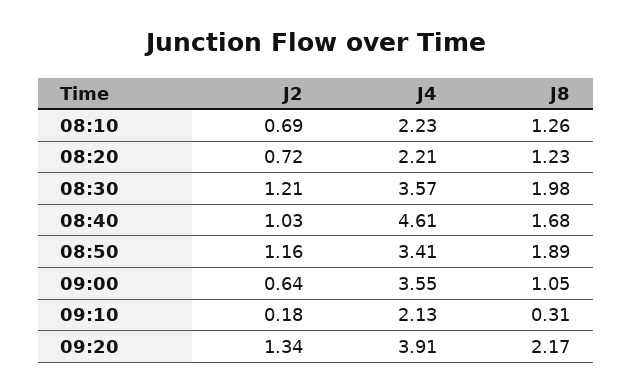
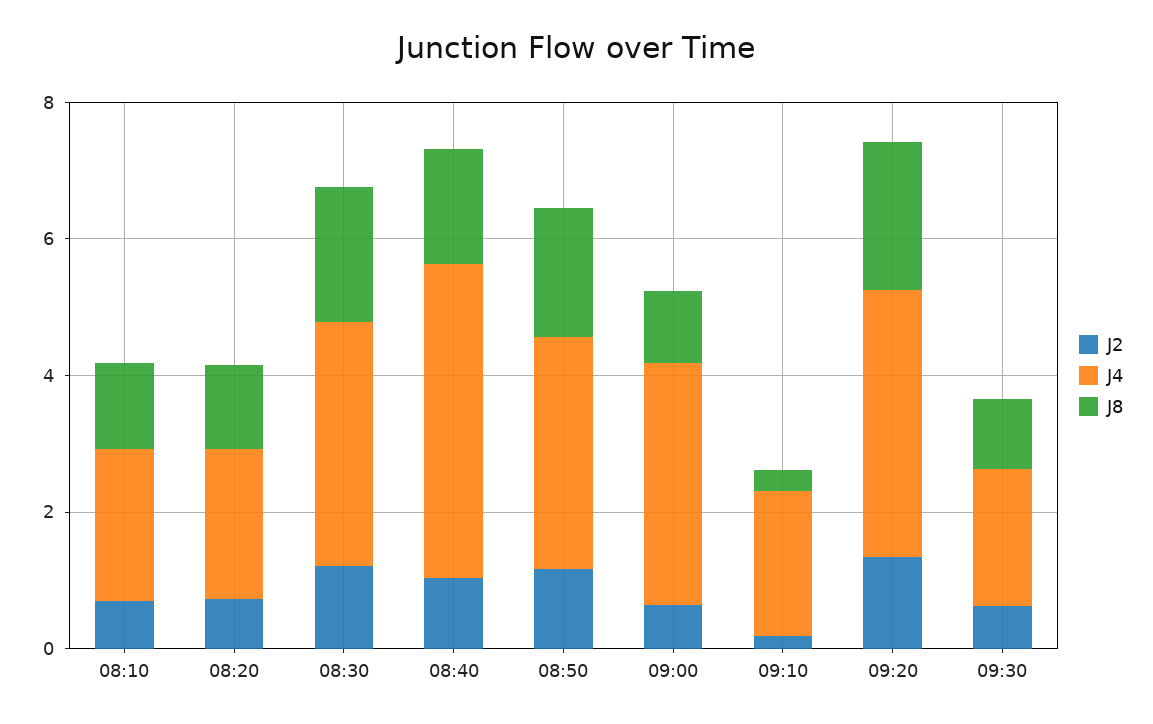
  {
    "J2": {
      "08:10": 0.69,
      "08:20": 0.72,
      "08:30": 1.21,
      "08:40": 1.03,
      "08:50": 1.16,
      "09:00": 0.64,
      "09:10": 0.18,
-     "09:20": 1.34
+     "09:20": 1.34,
+     "09:30": 0.5
    },
    "J4": {
      "08:10": 2.23,
      "08:20": 2.21,
      "08:30": 3.57,
      "08:40": 4.61,
      "08:50": 3.41,
      "09:00": 3.55,
      "09:10": 2.13,
-     "09:20": 3.91
+     "09:20": 3.91,
+     "09:30": 2
    },
    "J8": {
      "08:10": 1.26,
      "08:20": 1.23,
      "08:30": 1.98,
      "08:40": 1.68,
      "08:50": 1.89,
      "09:00": 1.05,
      "09:10": 0.31,
-     "09:20": 2.17
+     "09:20": 2.17,
+     "09:30": 1
    }
  }

